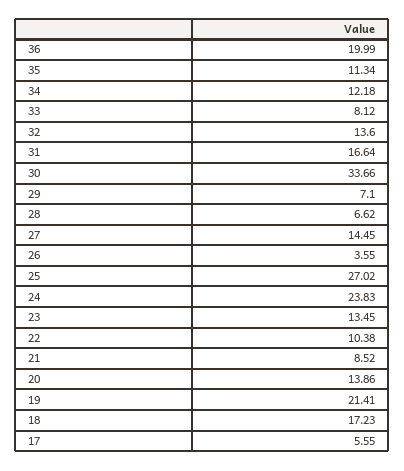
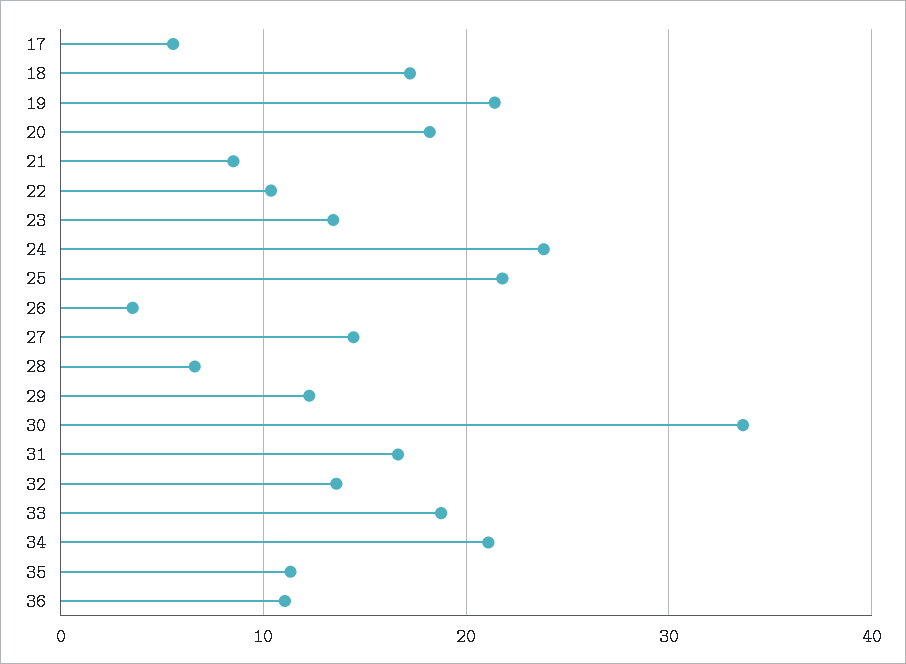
  {
-   "36": 19.99,
+   "36": 11,
    "35": 11.34,
-   "34": 12.18,
+   "34": 21,
-   "33": 8.12,
+   "33": 19,
    "32": 13.6,
    "31": 16.64,
    "30": 33.66,
-   "29": 7.1,
+   "29": 12,
    "28": 6.62,
    "27": 14.45,
    "26": 3.55,
-   "25": 27.02,
+   "25": 22,
    "24": 23.83,
    "23": 13.45,
    "22": 10.38,
    "21": 8.52,
-   "20": 13.86,
+   "20": 18,
    "19": 21.41,
    "18": 17.23,
    "17": 5.55
  }

